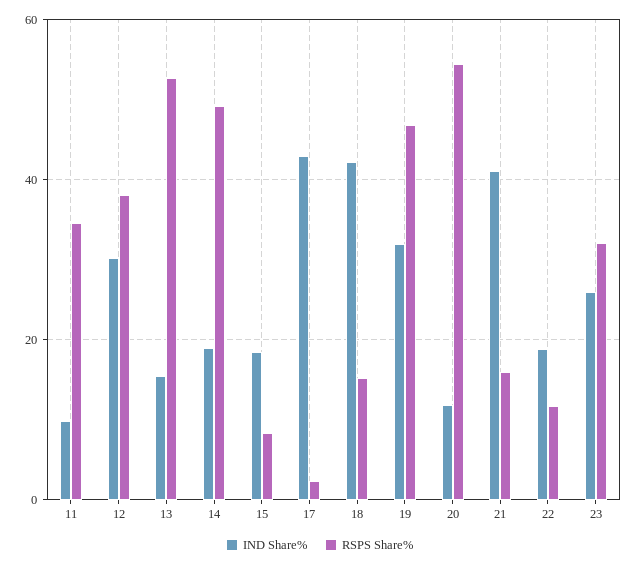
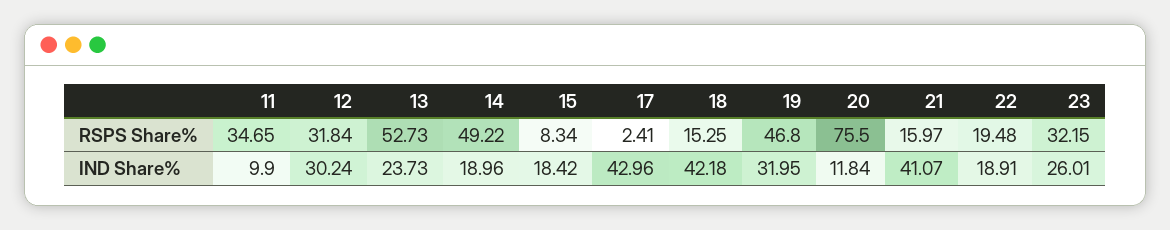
  {
    "IND Share%": {
      "11": 9.9,
      "12": 30.24,
-     "13": 16,
+     "13": 23.73,
      "14": 18.96,
      "15": 18.42,
      "17": 42.96,
      "18": 42.18,
      "19": 31.95,
      "20": 11.84,
      "21": 41.07,
      "22": 18.91,
      "23": 26.01
    },
    "RSPS Share%": {
      "11": 34.65,
-     "12": 38,
+     "12": 31.84,
      "13": 52.73,
      "14": 49.22,
      "15": 8.34,
      "17": 2.41,
      "18": 15.25,
      "19": 46.8,
-     "20": 54,
+     "20": 75.5,
      "21": 15.97,
-     "22": 12,
+     "22": 19.48,
      "23": 32.15
    }
  }

